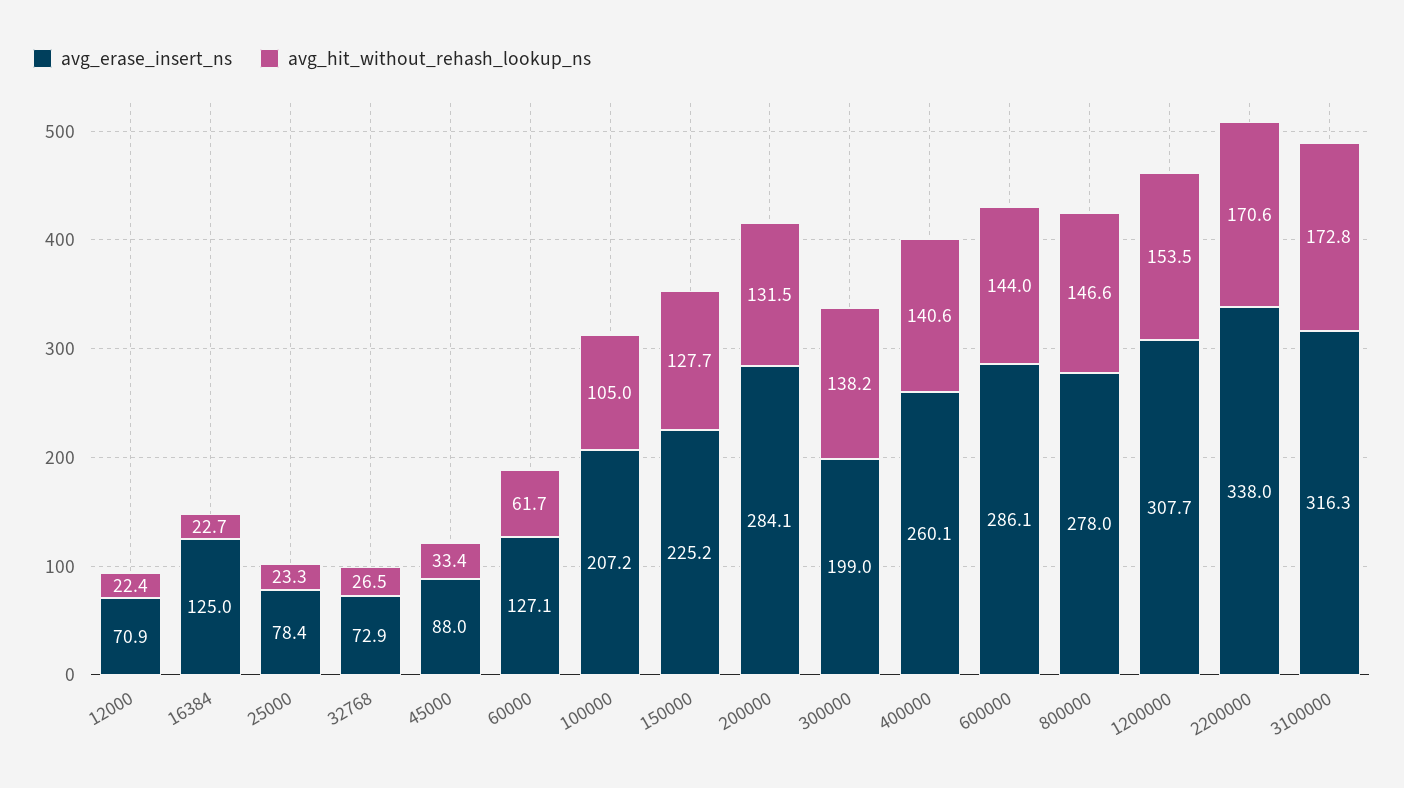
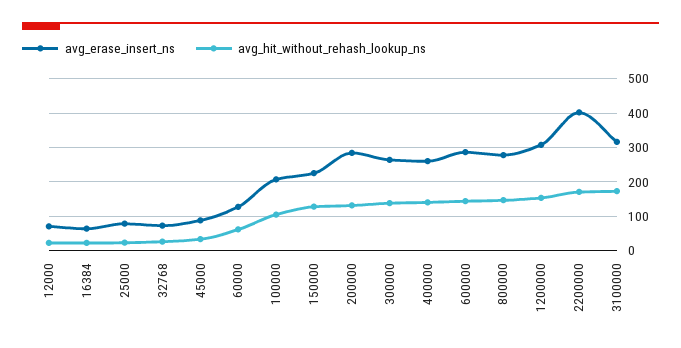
  {
    "avg_erase_insert_ns": {
      "12000": 70.9,
-     "16384": 125,
+     "16384": 60,
      "25000": 78.4,
      "32768": 72.9,
      "45000": 88,
      "60000": 127.1,
      "100000": 207.2,
      "150000": 225.2,
      "200000": 284.1,
-     "300000": 199,
+     "300000": 260,
      "400000": 260.1,
      "600000": 286.1,
      "800000": 278,
      "1200000": 307.7,
-     "2200000": 338,
+     "2200000": 400,
      "3100000": 316.3
    },
    "avg_hit_without_rehash_lookup_ns": {
      "12000": 22.4,
      "16384": 22.7,
      "25000": 23.3,
      "32768": 26.5,
      "45000": 33.4,
      "60000": 61.7,
      "100000": 105,
      "150000": 127.7,
      "200000": 131.5,
      "300000": 138.2,
      "400000": 140.6,
      "600000": 144,
      "800000": 146.6,
      "1200000": 153.5,
      "2200000": 170.6,
      "3100000": 172.8
    }
  }

